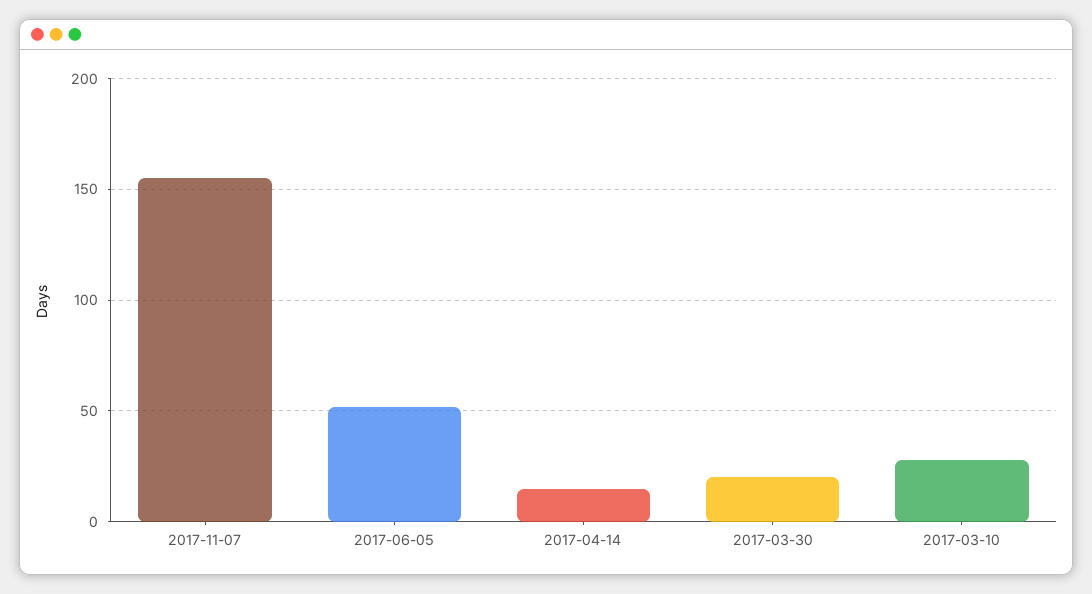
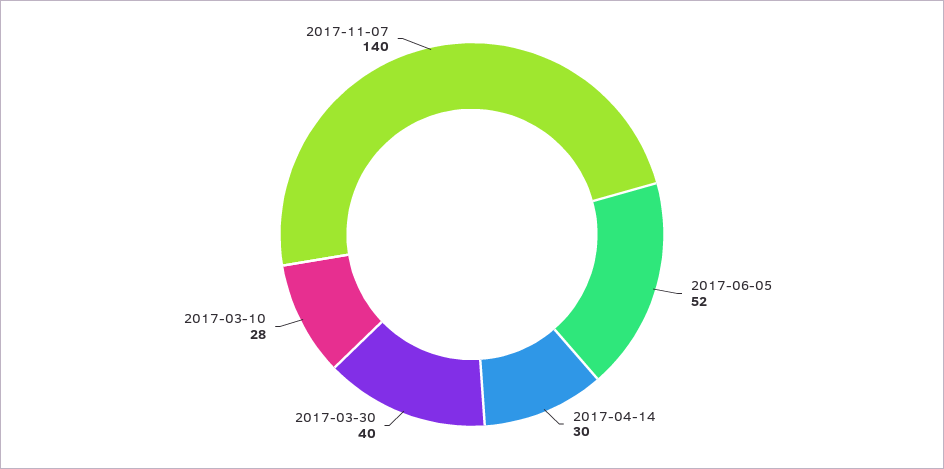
  {
-   "2017-11-07": 155,
+   "2017-11-07": 140,
    "2017-06-05": 52,
-   "2017-04-14": 15,
+   "2017-04-14": 30,
-   "2017-03-30": 20,
+   "2017-03-30": 40,
    "2017-03-10": 28
  }

